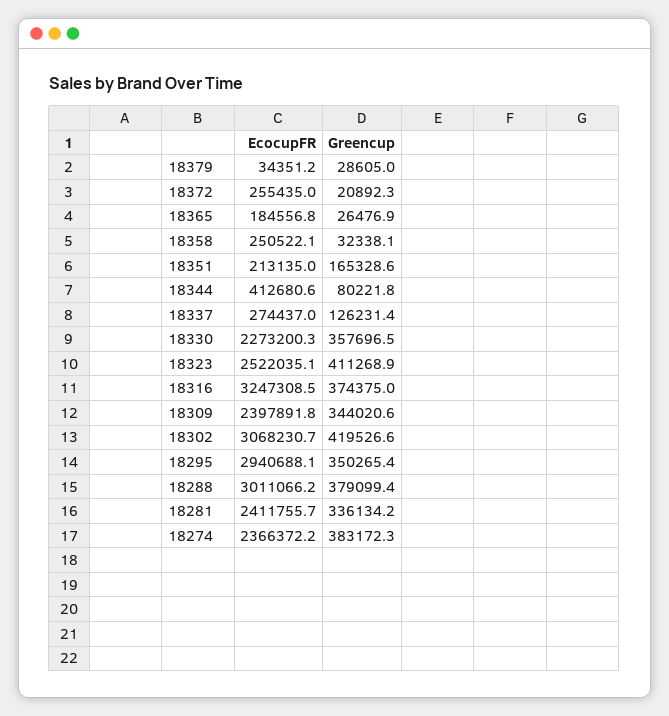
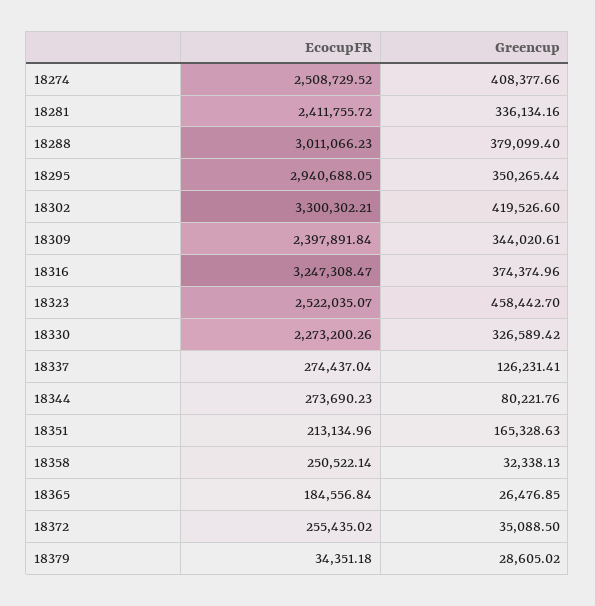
  {
    "EcocupFR": {
      "18379": 34351.18,
      "18372": 255435.02,
      "18365": 184556.84,
      "18358": 250522.14,
      "18351": 213134.96,
-     "18344": 412680.6,
+     "18344": 273690.23,
      "18337": 274437.04,
      "18330": 2273200.26,
      "18323": 2522035.07,
      "18316": 3247308.47,
      "18309": 2397891.84,
-     "18302": 3068230.7,
+     "18302": 3300302.21,
      "18295": 2940688.05,
      "18288": 3011066.23,
      "18281": 2411755.72,
-     "18274": 2366372.2
+     "18274": 2508729.52
    },
    "Greencup": {
      "18379": 28605.02,
-     "18372": 20892.3,
+     "18372": 35088.5,
      "18365": 26476.85,
      "18358": 32338.13,
      "18351": 165328.63,
      "18344": 80221.76,
      "18337": 126231.41,
-     "18330": 357696.5,
+     "18330": 326589.42,
-     "18323": 411268.9,
+     "18323": 458442.7,
      "18316": 374374.96,
      "18309": 344020.61,
      "18302": 419526.6,
      "18295": 350265.44,
      "18288": 379099.4,
      "18281": 336134.16,
-     "18274": 383172.3
+     "18274": 408377.66
    }
  }

